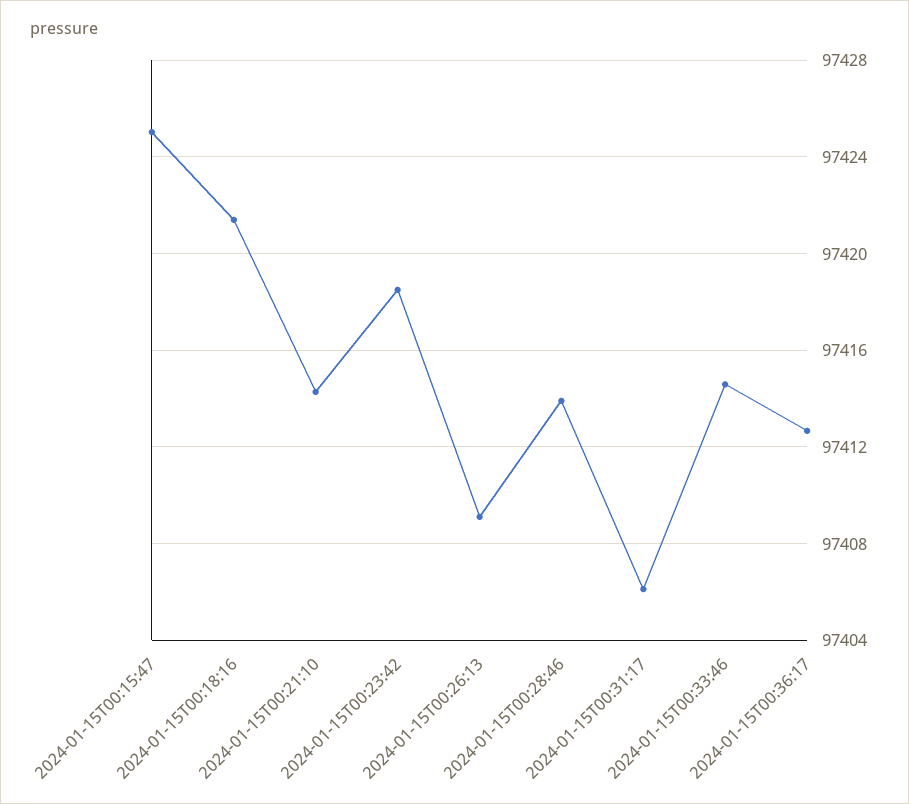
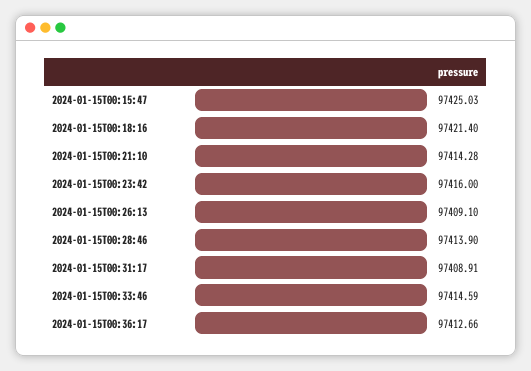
  {
    "2024-01-15T00:15:47": 97425.03,
    "2024-01-15T00:18:16": 97421.4,
    "2024-01-15T00:21:10": 97414.28,
-   "2024-01-15T00:23:42": 97418.5,
+   "2024-01-15T00:23:42": 97416,
    "2024-01-15T00:26:13": 97409.1,
    "2024-01-15T00:28:46": 97413.9,
-   "2024-01-15T00:31:17": 97406,
+   "2024-01-15T00:31:17": 97408.91,
    "2024-01-15T00:33:46": 97414.59,
    "2024-01-15T00:36:17": 97412.66
  }

